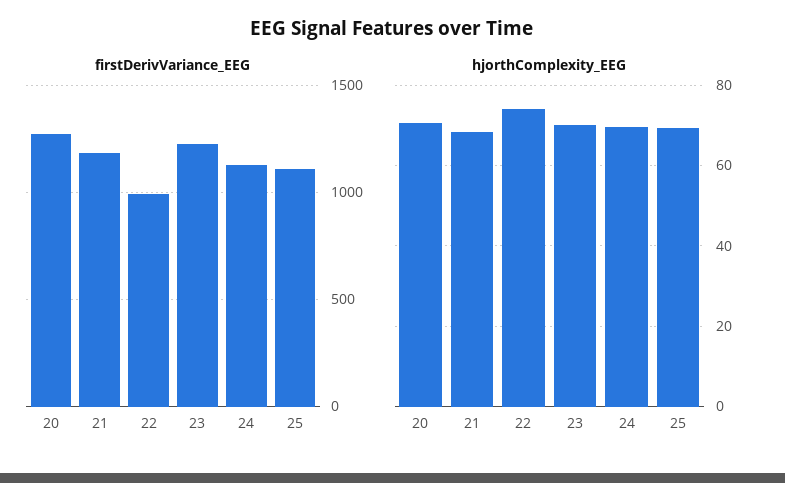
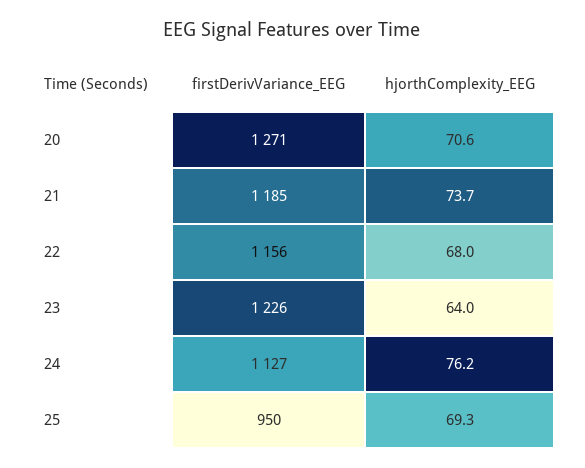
  {
    "firstDerivVariance_EEG": {
      "20": 1271,
      "21": 1185,
-     "22": 1000,
+     "22": 1156,
      "23": 1226,
      "24": 1127,
-     "25": 1100
+     "25": 950
    },
    "hjorthComplexity_EEG": {
      "20": 70.6,
-     "21": 68,
+     "21": 73.7,
-     "22": 74,
+     "22": 68,
-     "23": 70,
+     "23": 64,
-     "24": 70,
+     "24": 76.2,
      "25": 69.3
    }
  }

